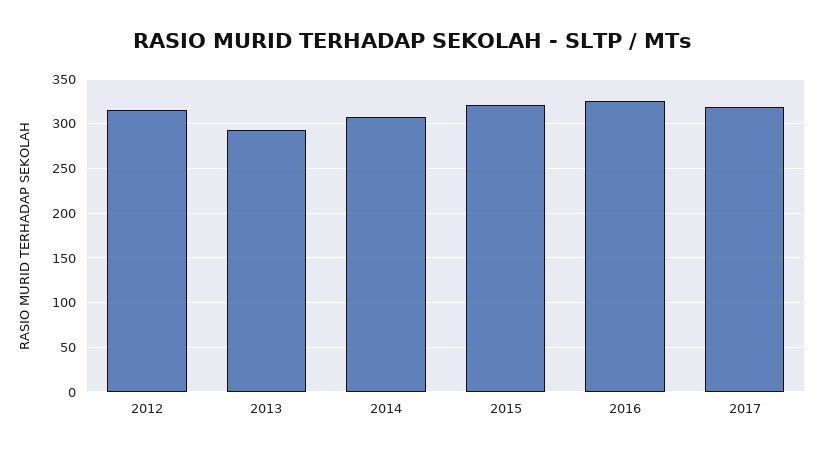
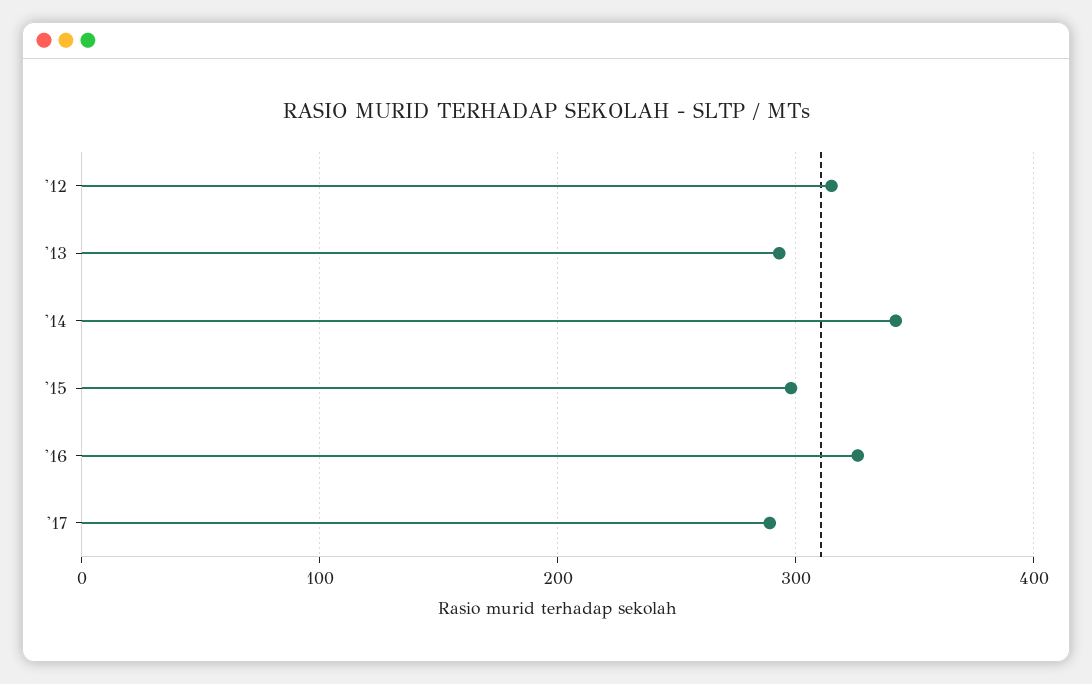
  {
    "2012": 320,
    "2013": 290,
-   "2014": 310,
+   "2014": 340,
-   "2015": 320,
+   "2015": 300,
    "2016": 330,
-   "2017": 320
+   "2017": 290
  }

